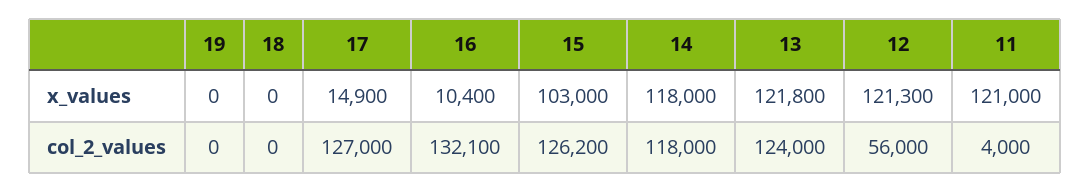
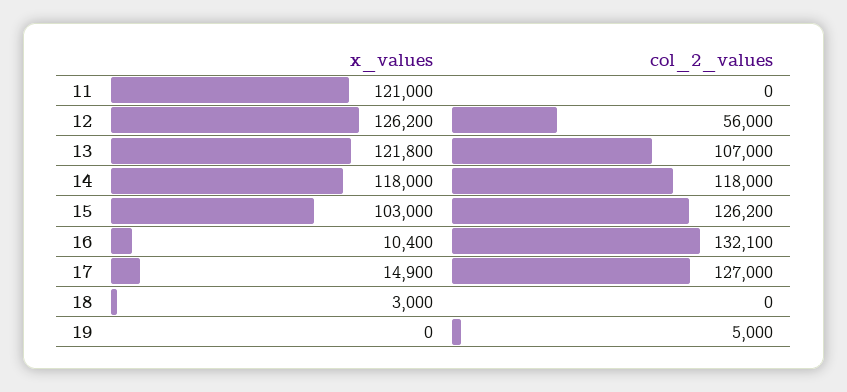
  {
    "19": {
      "x_values": 0,
-     "col_2_values": 0
+     "col_2_values": 5000
    },
    "18": {
-     "x_values": 0,
+     "x_values": 3000,
      "col_2_values": 0
    },
    "17": {
      "x_values": 14900,
      "col_2_values": 127000
    },
    "16": {
      "x_values": 10400,
      "col_2_values": 132100
    },
    "15": {
      "x_values": 103000,
      "col_2_values": 126200
    },
    "14": {
      "x_values": 118000,
      "col_2_values": 118000
    },
    "13": {
      "x_values": 121800,
-     "col_2_values": 124000
+     "col_2_values": 107000
    },
    "12": {
-     "x_values": 121300,
+     "x_values": 126200,
      "col_2_values": 56000
    },
    "11": {
      "x_values": 121000,
-     "col_2_values": 4000
+     "col_2_values": 0
    }
  }

